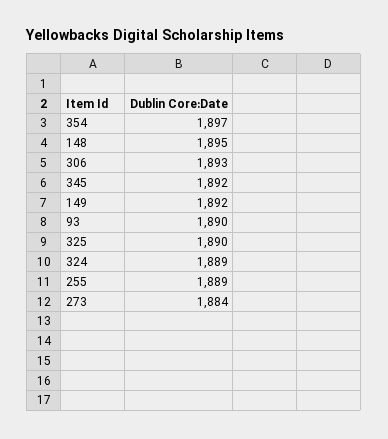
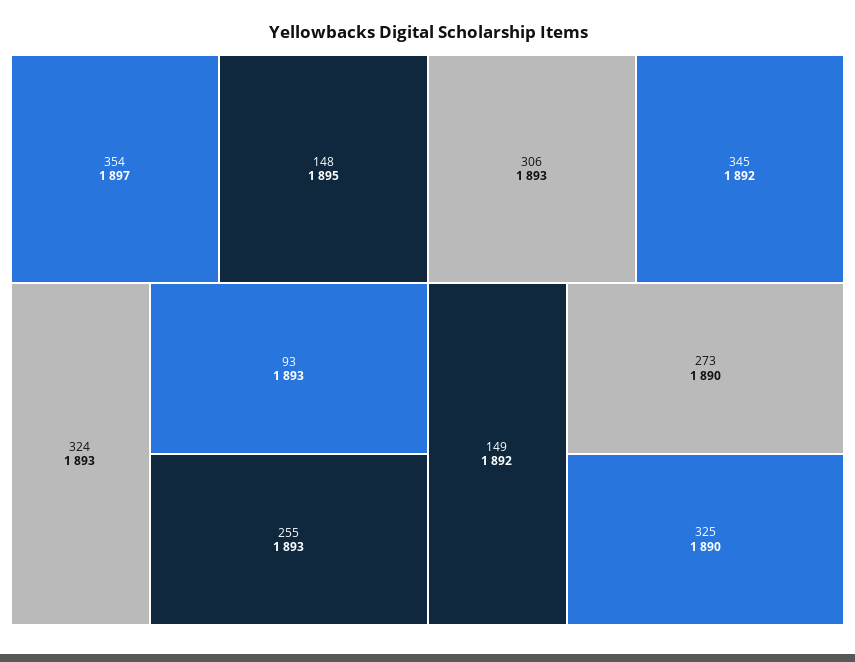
  {
    "354": 1897,
    "148": 1895,
    "306": 1893,
    "345": 1892,
    "149": 1892,
-   "93": 1890,
+   "93": 1893,
    "325": 1890,
-   "324": 1889,
+   "324": 1893,
-   "255": 1889,
+   "255": 1893,
-   "273": 1884
+   "273": 1890
  }

